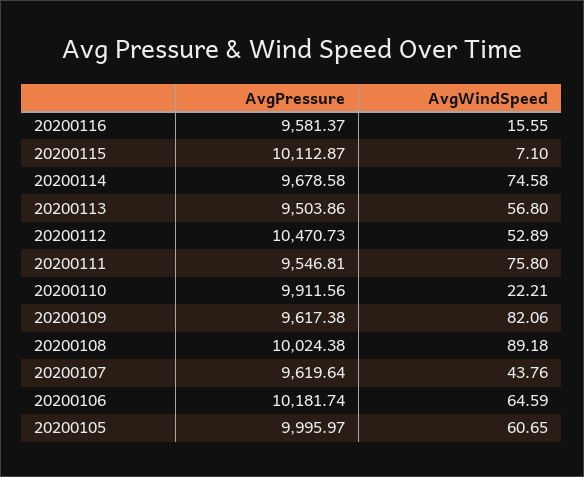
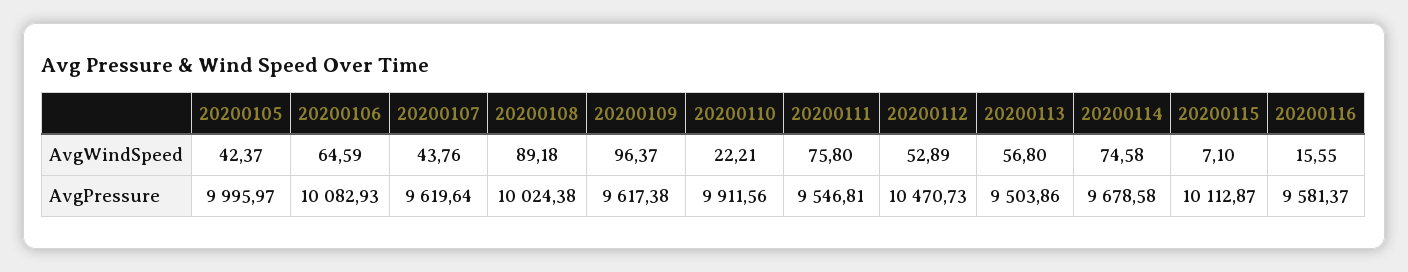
  {
    "AvgPressure": {
      "20200116": 9581.37,
      "20200115": 10112.87,
      "20200114": 9678.58,
      "20200113": 9503.86,
      "20200112": 10470.73,
      "20200111": 9546.81,
      "20200110": 9911.56,
      "20200109": 9617.38,
      "20200108": 10024.38,
      "20200107": 9619.64,
-     "20200106": 10181.74,
+     "20200106": 10082.93,
      "20200105": 9995.97
    },
    "AvgWindSpeed": {
      "20200116": 15.55,
      "20200115": 7.1,
      "20200114": 74.58,
      "20200113": 56.8,
      "20200112": 52.89,
      "20200111": 75.8,
      "20200110": 22.21,
-     "20200109": 82.06,
+     "20200109": 96.37,
      "20200108": 89.18,
      "20200107": 43.76,
      "20200106": 64.59,
-     "20200105": 60.65
+     "20200105": 42.37
    }
  }

